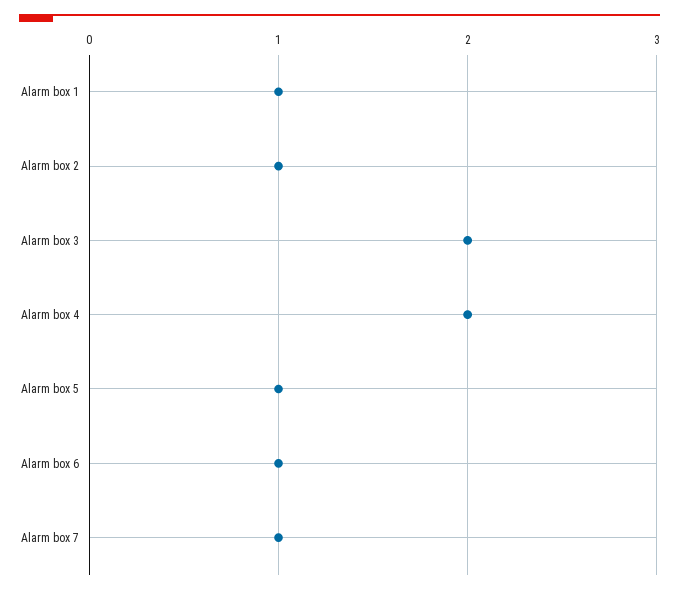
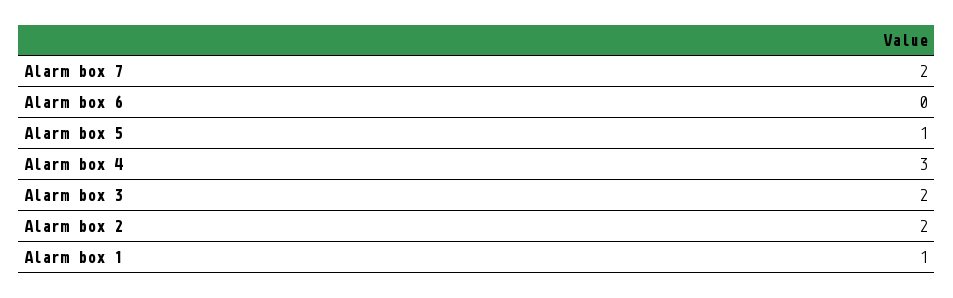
  {
    "Alarm box 1": 1,
-   "Alarm box 2": 1,
+   "Alarm box 2": 2,
    "Alarm box 3": 2,
-   "Alarm box 4": 2,
+   "Alarm box 4": 3,
    "Alarm box 5": 1,
-   "Alarm box 6": 1,
+   "Alarm box 6": 0,
-   "Alarm box 7": 1
+   "Alarm box 7": 2
  }

